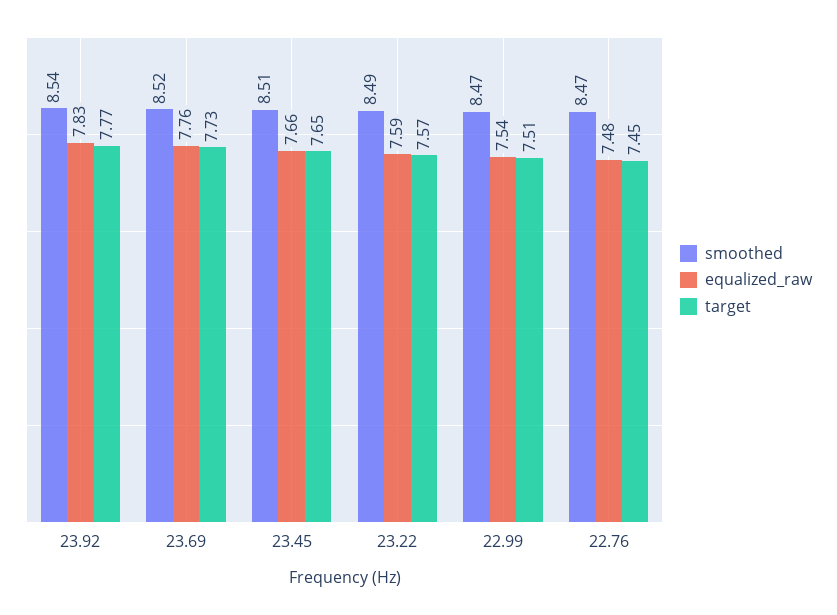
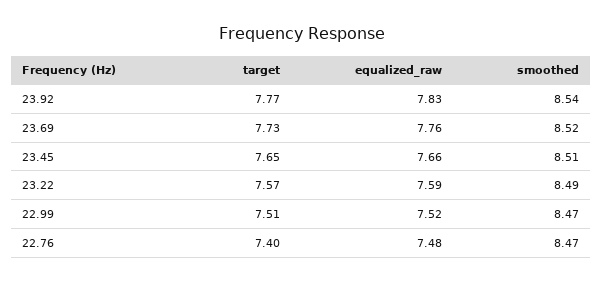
  {
    "smoothed": {
      "23.92": 8.54,
      "23.69": 8.52,
      "23.45": 8.51,
      "23.22": 8.49,
      "22.99": 8.47,
      "22.76": 8.47
    },
    "equalized_raw": {
      "23.92": 7.83,
      "23.69": 7.76,
      "23.45": 7.66,
      "23.22": 7.59,
-     "22.99": 7.54,
+     "22.99": 7.52,
      "22.76": 7.48
    },
    "target": {
      "23.92": 7.77,
      "23.69": 7.73,
      "23.45": 7.65,
      "23.22": 7.57,
      "22.99": 7.51,
-     "22.76": 7.45
+     "22.76": 7.4
    }
  }

